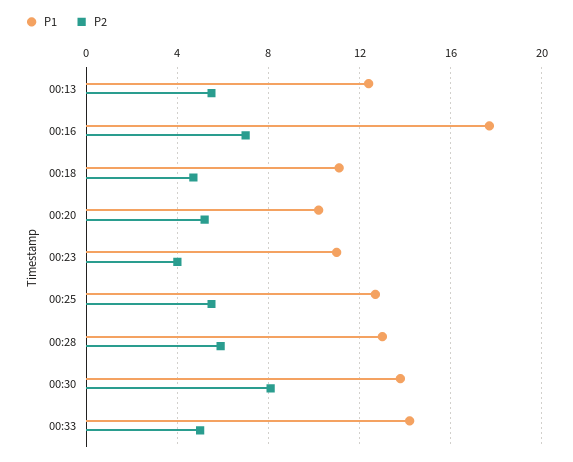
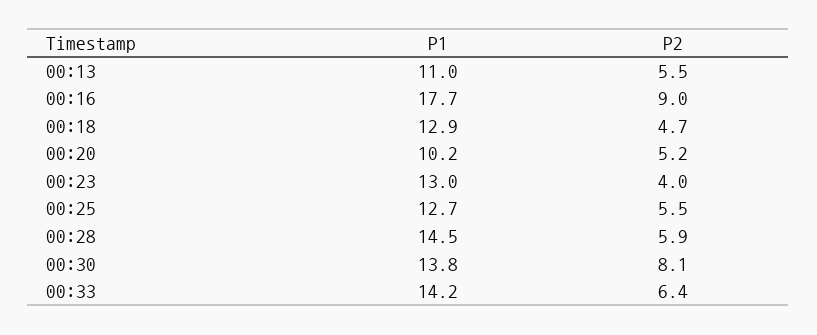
  {
    "P1": {
-     "00:13": 12.5,
+     "00:13": 11,
      "00:16": 17.7,
-     "00:18": 11,
+     "00:18": 12.9,
      "00:20": 10.2,
-     "00:23": 11,
+     "00:23": 13,
      "00:25": 12.7,
-     "00:28": 13,
+     "00:28": 14.5,
      "00:30": 13.8,
      "00:33": 14.2
    },
    "P2": {
      "00:13": 5.5,
-     "00:16": 7,
+     "00:16": 9,
      "00:18": 4.7,
      "00:20": 5.2,
      "00:23": 4,
      "00:25": 5.5,
      "00:28": 5.9,
      "00:30": 8.1,
-     "00:33": 5
+     "00:33": 6.4
    }
  }

